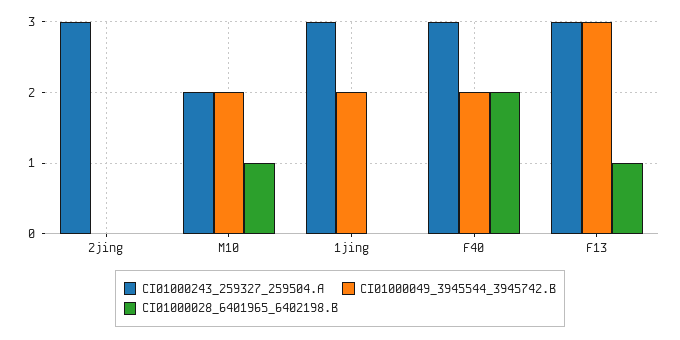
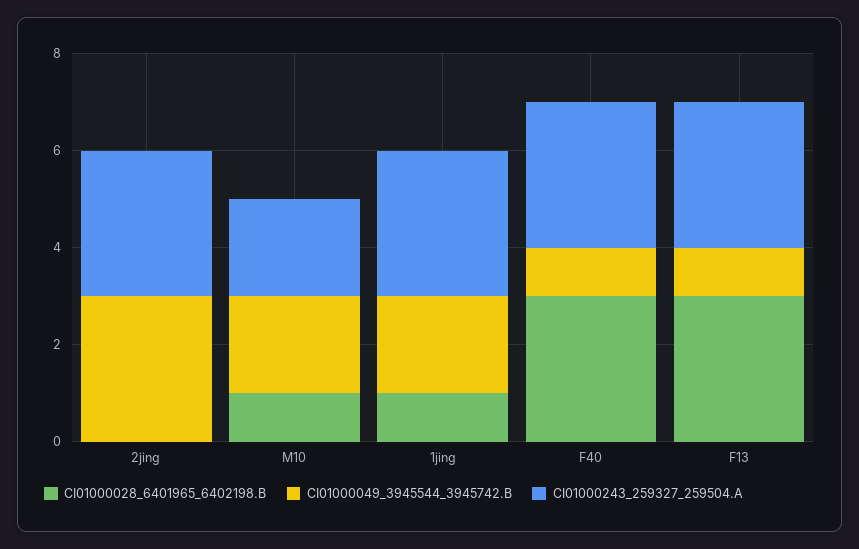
  {
    "CI01000243_259327_259504.A": {
      "2jing": 3,
      "M10": 2,
      "1jing": 3,
      "F40": 3,
      "F13": 3
    },
    "CI01000049_3945544_3945742.B": {
-     "2jing": 0,
+     "2jing": 3,
      "M10": 2,
      "1jing": 2,
-     "F40": 2,
+     "F40": 1,
-     "F13": 3
+     "F13": 1
    },
    "CI01000028_6401965_6402198.B": {
      "2jing": 0,
      "M10": 1,
-     "1jing": 0,
+     "1jing": 1,
-     "F40": 2,
+     "F40": 3,
-     "F13": 1
+     "F13": 3
    }
  }

